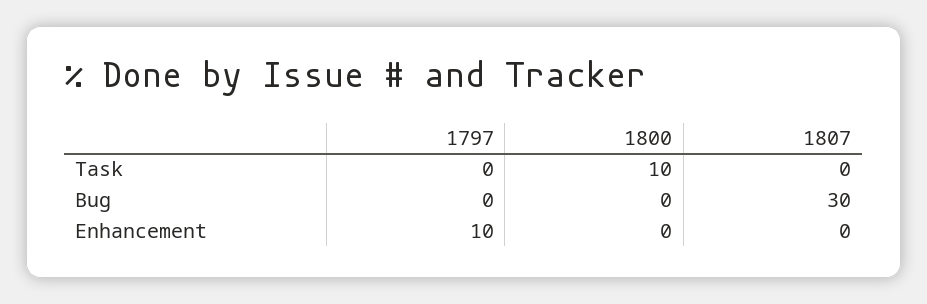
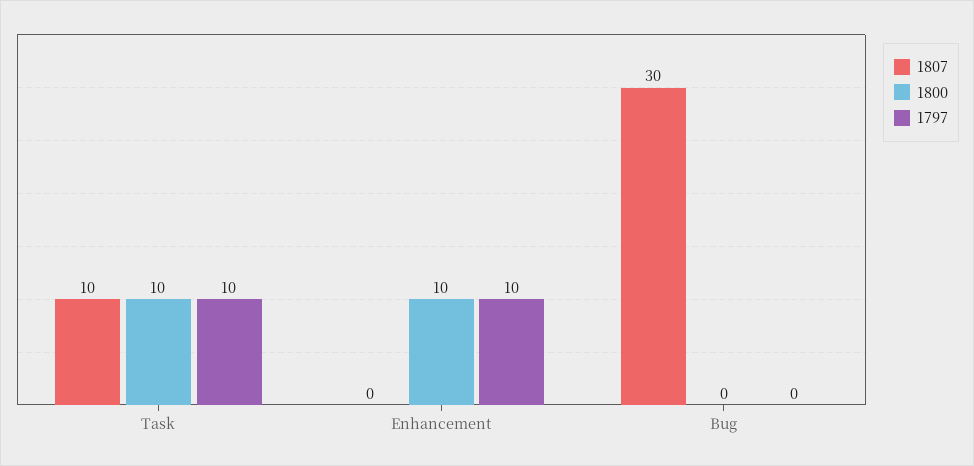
  {
    "1797": {
-     "Task": 0,
+     "Task": 10,
      "Bug": 0,
      "Enhancement": 10
    },
    "1800": {
      "Task": 10,
      "Bug": 0,
-     "Enhancement": 0
+     "Enhancement": 10
    },
    "1807": {
-     "Task": 0,
+     "Task": 10,
      "Bug": 30,
      "Enhancement": 0
    }
  }

